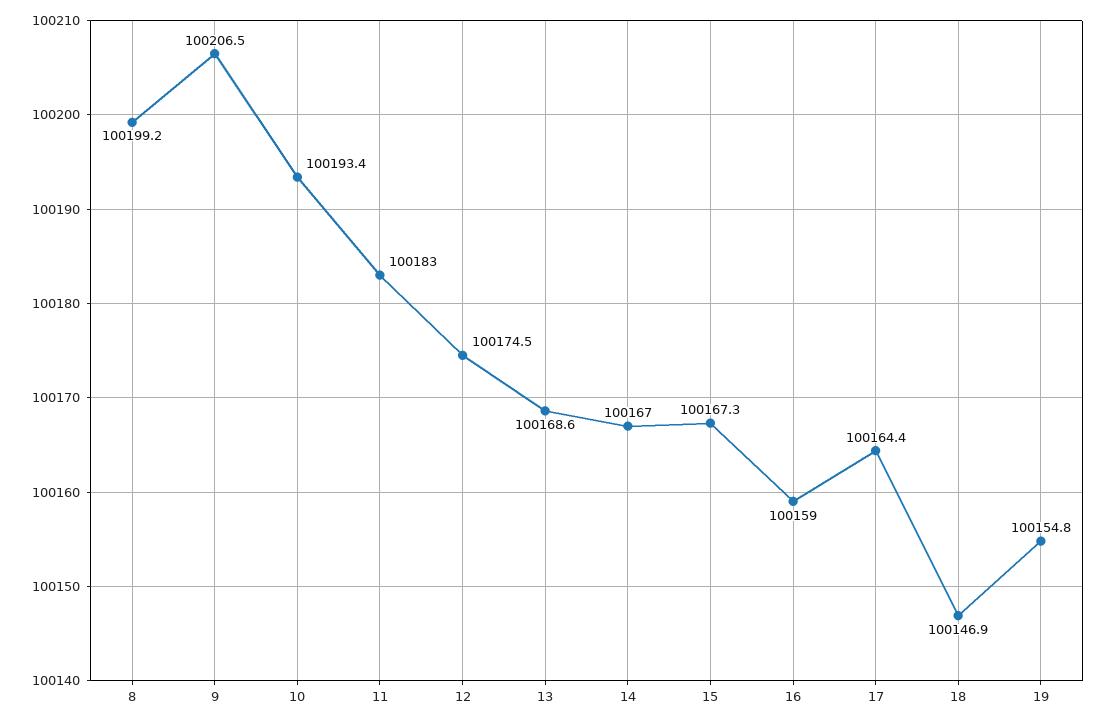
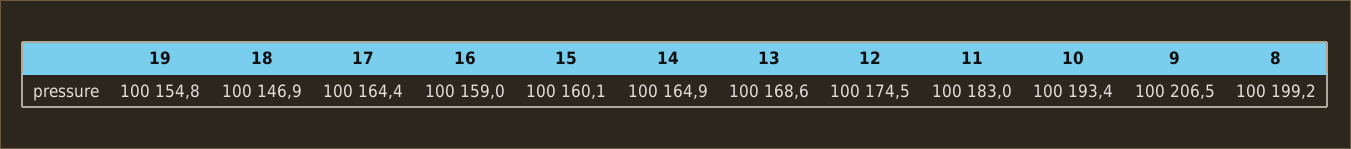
  {
    "8": 100199.2,
    "9": 100206.5,
    "10": 100193.4,
    "11": 100183,
    "12": 100174.5,
    "13": 100168.6,
-   "14": 100167,
+   "14": 100164.9,
-   "15": 100167.3,
+   "15": 100160.1,
    "16": 100159,
    "17": 100164.4,
    "18": 100146.9,
    "19": 100154.8
  }

